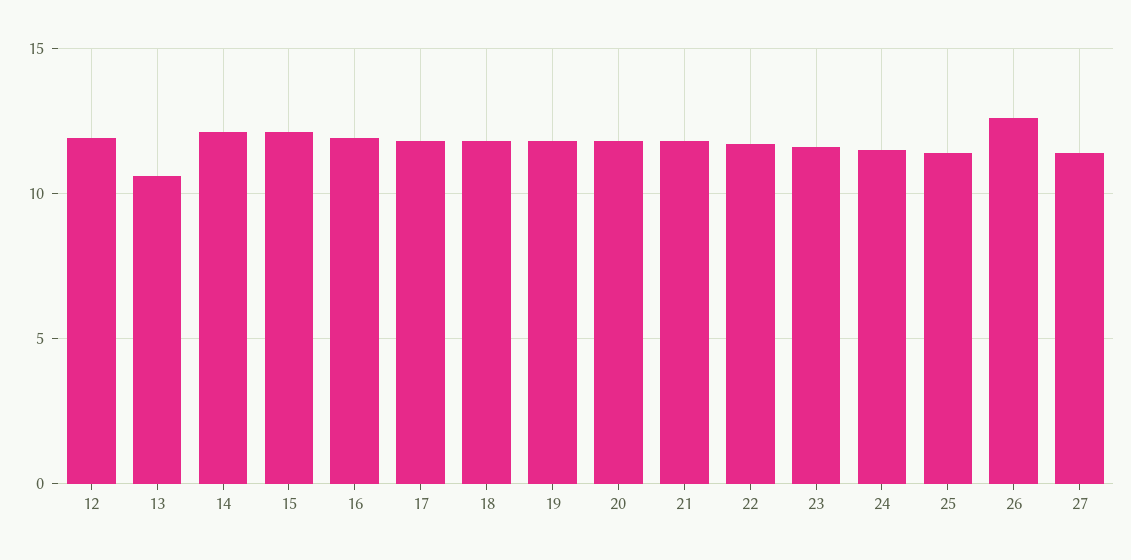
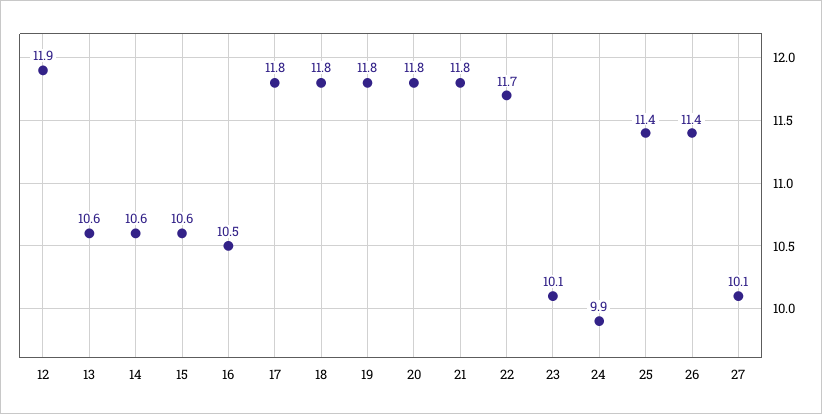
  {
    "12": 11.9,
    "13": 10.6,
-   "14": 12,
+   "14": 10.6,
-   "15": 12,
+   "15": 10.6,
-   "16": 12,
+   "16": 10.5,
    "17": 11.8,
    "18": 11.8,
    "19": 11.8,
    "20": 11.8,
    "21": 11.8,
    "22": 11.7,
-   "23": 11.5,
+   "23": 10.1,
-   "24": 11.5,
+   "24": 9.9,
    "25": 11.4,
-   "26": 12.5,
+   "26": 11.4,
-   "27": 11.5
+   "27": 10.1
  }

